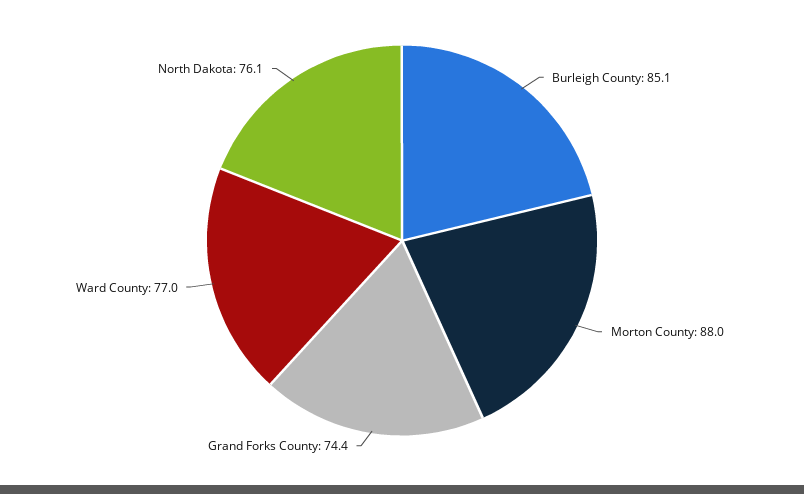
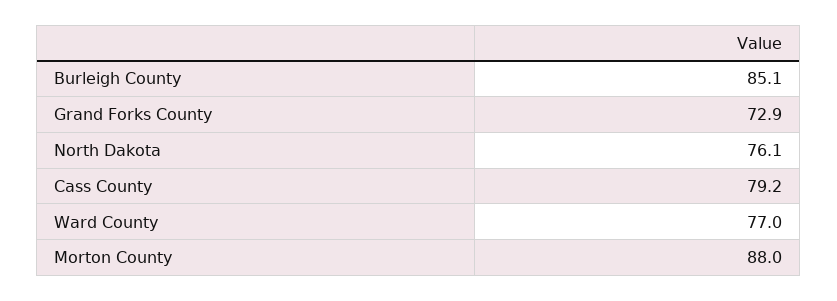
  {
    "Burleigh County": 85.1,
    "Morton County": 88,
-   "Grand Forks County": 74.4,
+   "Grand Forks County": 72.9,
    "Ward County": 77,
-   "North Dakota": 76.1
+   "North Dakota": 76.1,
+   "Cass County": 79.2
  }

